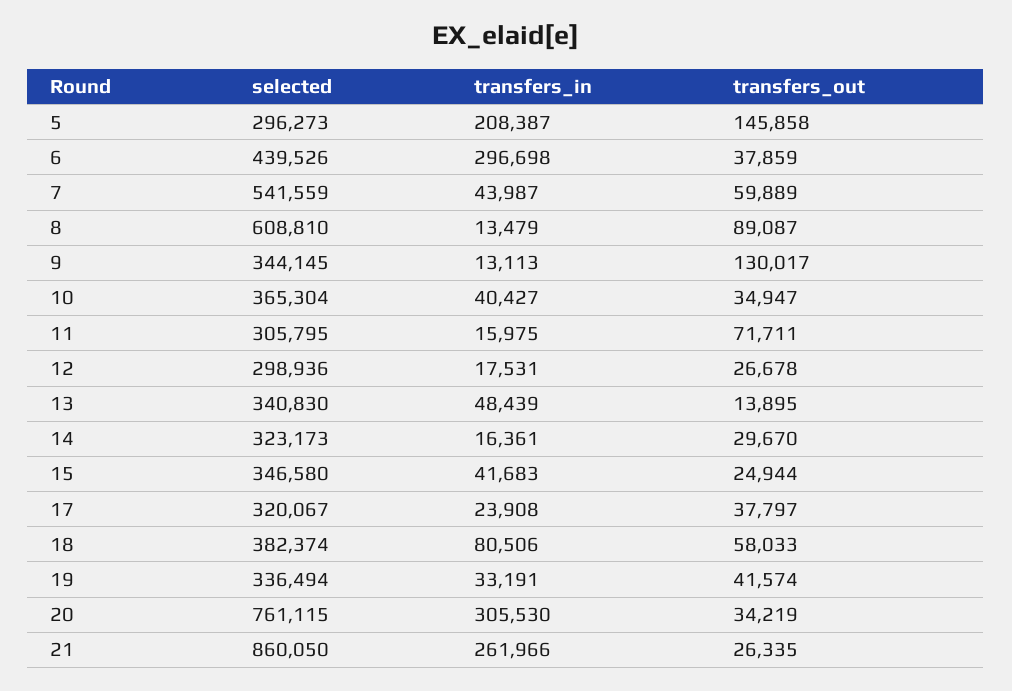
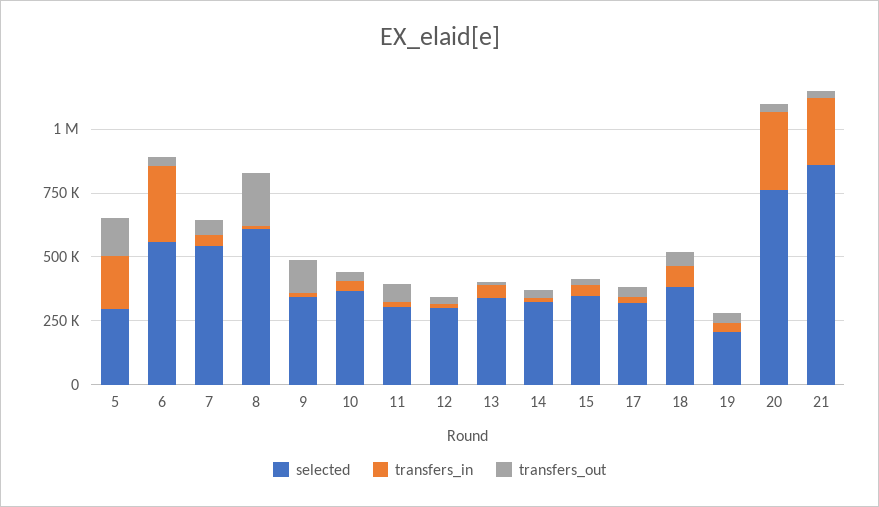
  {
    "selected": {
      "5": 296273,
-     "6": 439526,
+     "6": 550000,
      "7": 541559,
      "8": 608810,
      "9": 344145,
      "10": 365304,
      "11": 305795,
      "12": 298936,
      "13": 340830,
      "14": 323173,
      "15": 346580,
      "17": 320067,
      "18": 382374,
-     "19": 336494,
+     "19": 200000,
      "20": 761115,
      "21": 860050
    },
    "transfers_in": {
      "5": 208387,
      "6": 296698,
      "7": 43987,
      "8": 13479,
      "9": 13113,
      "10": 40427,
      "11": 15975,
      "12": 17531,
      "13": 48439,
      "14": 16361,
      "15": 41683,
      "17": 23908,
      "18": 80506,
      "19": 33191,
      "20": 305530,
      "21": 261966
    },
    "transfers_out": {
      "5": 145858,
      "6": 37859,
      "7": 59889,
-     "8": 89087,
+     "8": 200000,
      "9": 130017,
      "10": 34947,
      "11": 71711,
      "12": 26678,
      "13": 13895,
      "14": 29670,
      "15": 24944,
      "17": 37797,
      "18": 58033,
      "19": 41574,
      "20": 34219,
      "21": 26335
    }
  }

